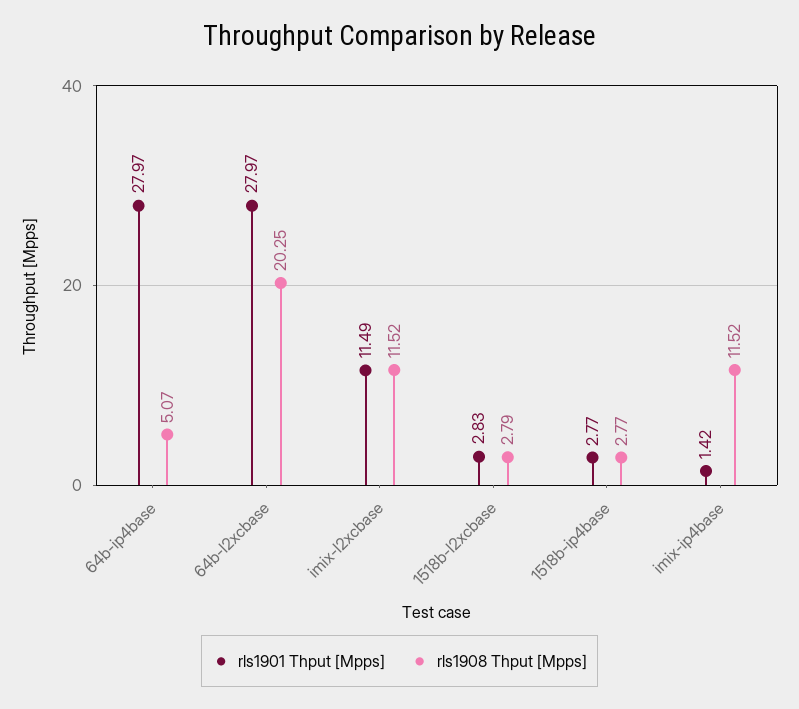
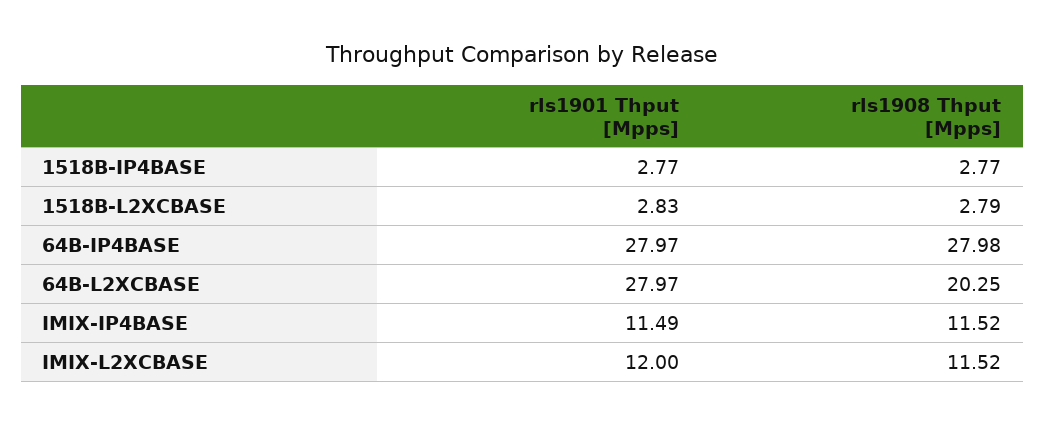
  {
    "rls1901 Thput [Mpps]": {
      "64b-ip4base": 27.97,
      "64b-l2xcbase": 27.97,
-     "imix-l2xcbase": 11.49,
+     "imix-l2xcbase": 12,
      "1518b-l2xcbase": 2.83,
      "1518b-ip4base": 2.77,
-     "imix-ip4base": 1.42
+     "imix-ip4base": 11.49
    },
    "rls1908 Thput [Mpps]": {
-     "64b-ip4base": 5.07,
+     "64b-ip4base": 27.98,
      "64b-l2xcbase": 20.25,
      "imix-l2xcbase": 11.52,
      "1518b-l2xcbase": 2.79,
      "1518b-ip4base": 2.77,
      "imix-ip4base": 11.52
    }
  }

